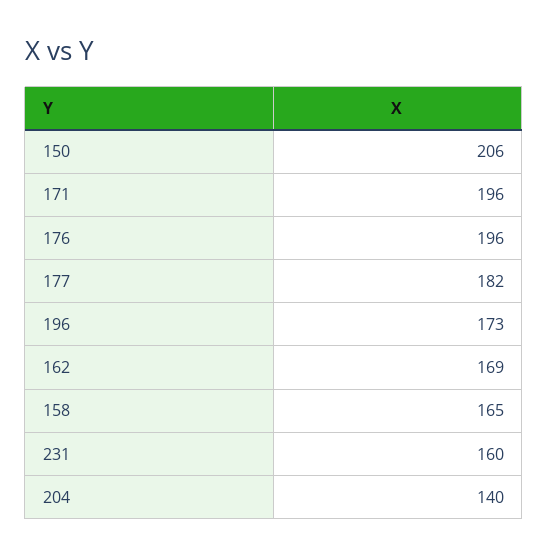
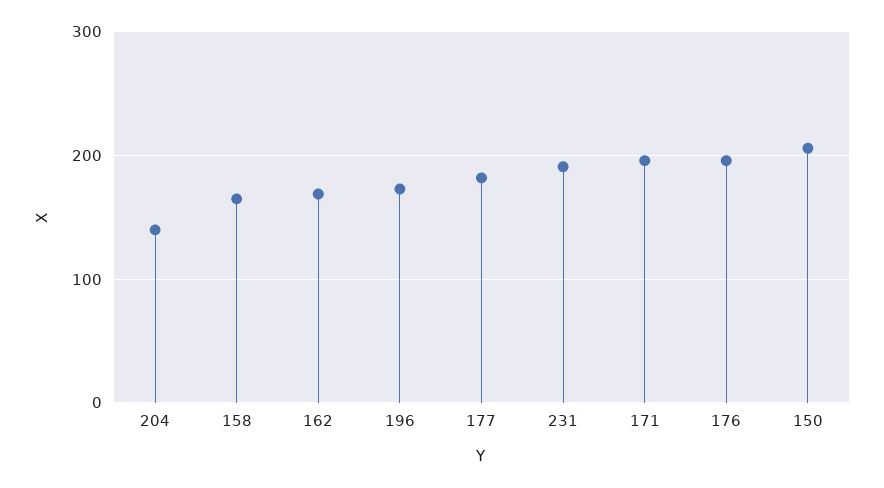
  {
    "150": 206,
    "171": 196,
    "176": 196,
    "177": 182,
    "196": 173,
    "162": 169,
    "158": 165,
-   "231": 160,
+   "231": 190,
    "204": 140
  }

